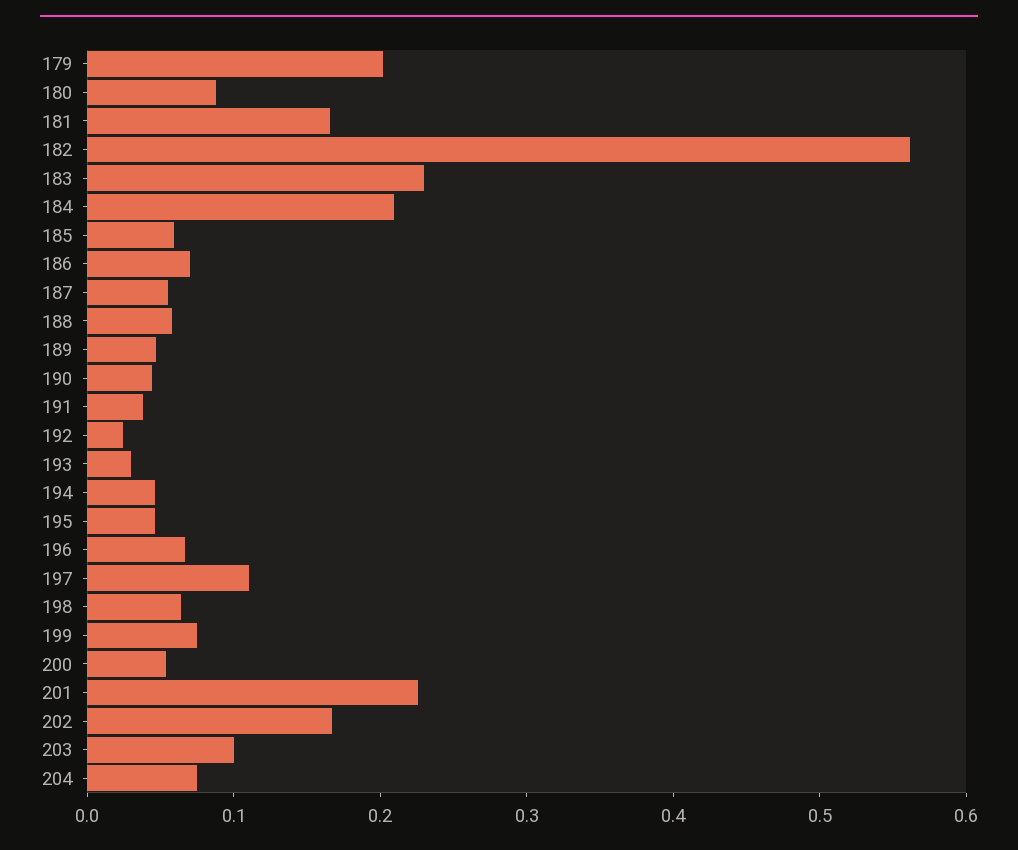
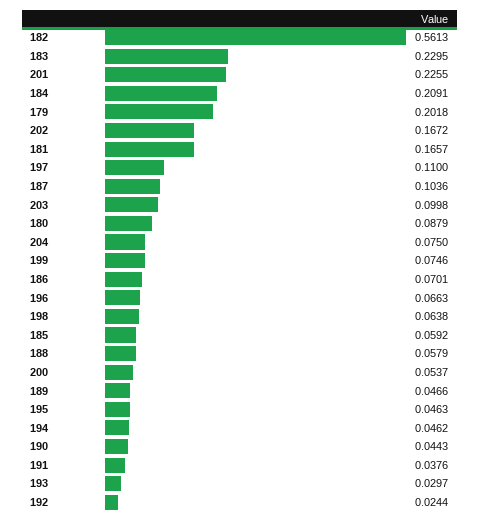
  {
    "179": 0.2018,
    "180": 0.0879,
    "181": 0.1657,
    "182": 0.5613,
    "183": 0.2295,
    "184": 0.2091,
    "185": 0.0592,
    "186": 0.0701,
-   "187": 0.06,
+   "187": 0.1036,
    "188": 0.0579,
    "189": 0.0466,
    "190": 0.0443,
    "191": 0.0376,
    "192": 0.0244,
    "193": 0.0297,
    "194": 0.0462,
    "195": 0.0463,
    "196": 0.0663,
    "197": 0.11,
    "198": 0.0638,
    "199": 0.0746,
    "200": 0.0537,
    "201": 0.2255,
    "202": 0.1672,
    "203": 0.0998,
    "204": 0.075
  }

